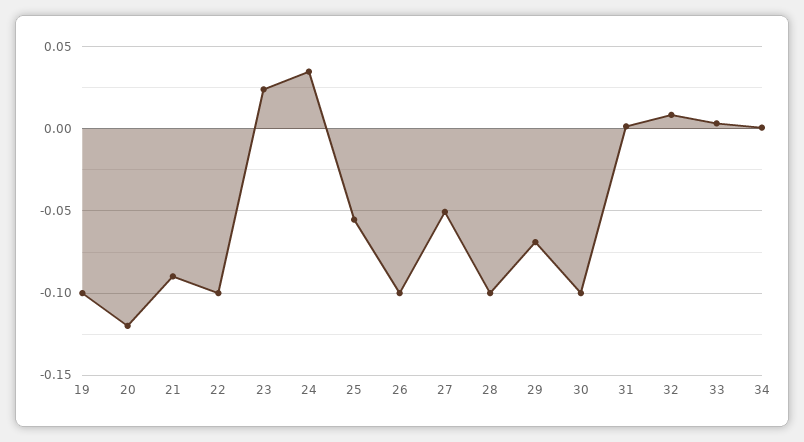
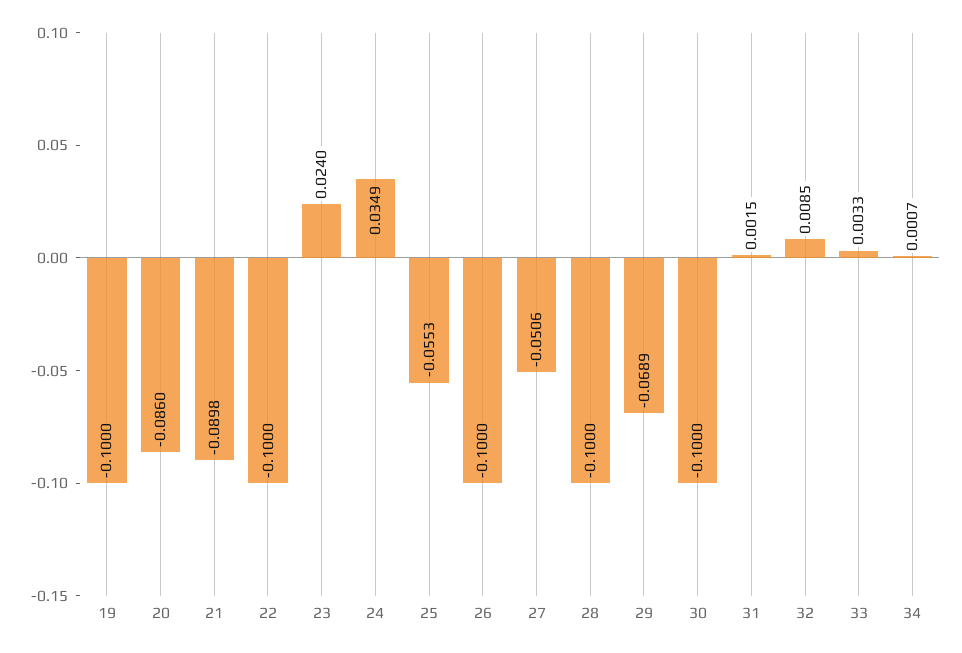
  {
    "19": -0.1,
-   "20": -0.12,
+   "20": -0.086,
    "21": -0.0898,
    "22": -0.1,
    "23": 0.024,
    "24": 0.0349,
    "25": -0.0553,
    "26": -0.1,
    "27": -0.0506,
    "28": -0.1,
    "29": -0.0689,
    "30": -0.1,
    "31": 0.0015,
    "32": 0.0085,
    "33": 0.0033,
    "34": 0.0007
  }

